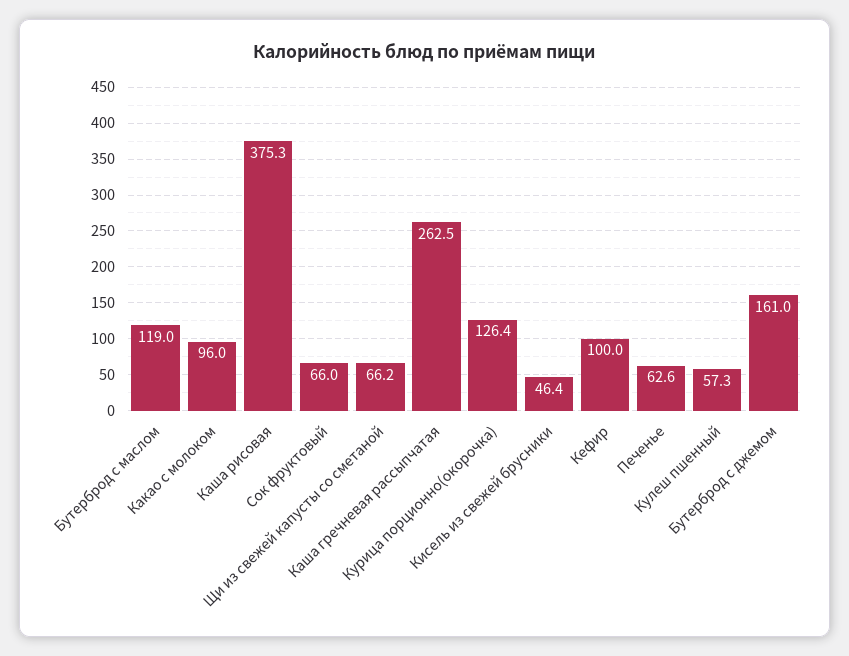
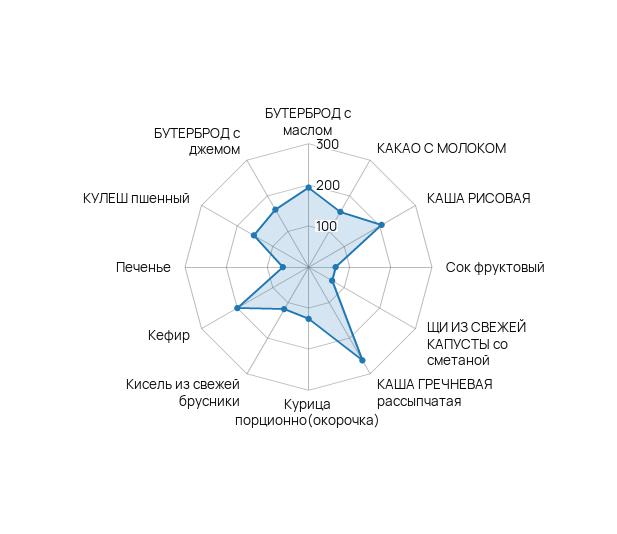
  {
-   "Бутерброд с маслом": 119,
+   "Бутерброд с маслом": 200,
-   "Какао с молоком": 96,
+   "Какао с молоком": 160,
-   "Каша рисовая": 375.3,
+   "Каша рисовая": 200,
    "Сок фруктовый": 66,
    "Щи из свежей капусты со сметаной": 66.2,
    "Каша гречневая рассыпчатая": 262.5,
    "Курица порционно(окорочка)": 126.4,
-   "Кисель из свежей брусники": 46.4,
+   "Кисель из свежей брусники": 120,
-   "Кефир": 100,
+   "Кефир": 200,
    "Печенье": 62.6,
-   "Кулеш пшенный": 57.3,
+   "Кулеш пшенный": 160,
    "Бутерброд с джемом": 161
  }

